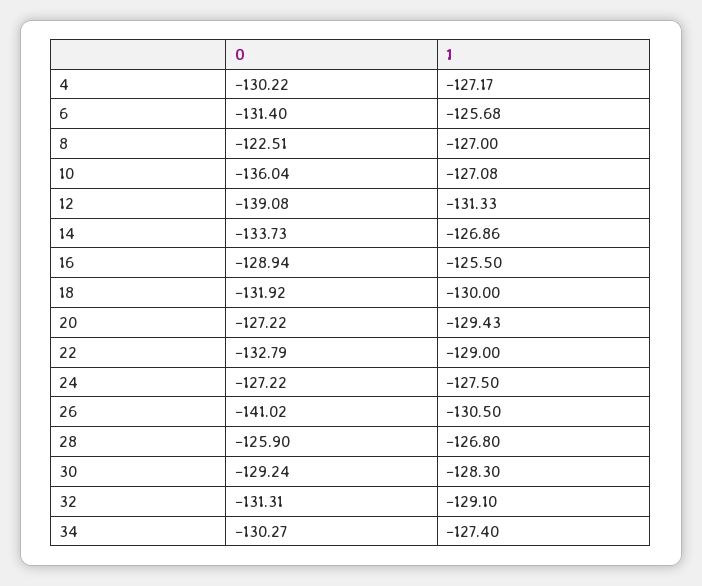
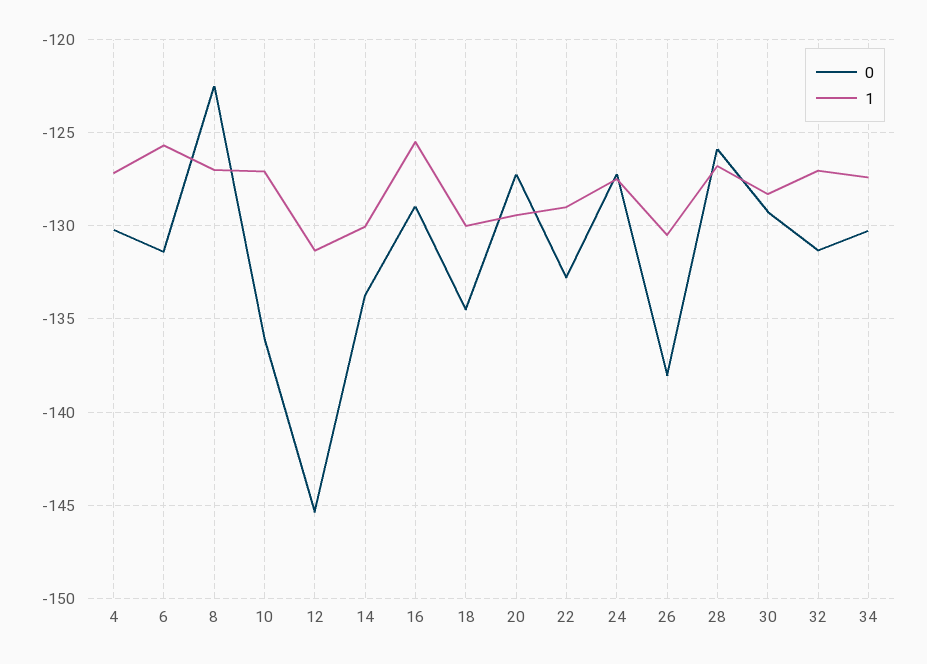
  {
    "0": {
      "4": -130.22,
      "6": -131.4,
      "8": -122.51,
      "10": -136.04,
-     "12": -139.08,
+     "12": -145.5,
      "14": -133.73,
      "16": -128.94,
-     "18": -131.92,
+     "18": -134.5,
      "20": -127.22,
      "22": -132.79,
      "24": -127.22,
-     "26": -141.02,
+     "26": -138,
      "28": -125.9,
      "30": -129.24,
      "32": -131.31,
      "34": -130.27
    },
    "1": {
      "4": -127.17,
      "6": -125.68,
      "8": -127,
      "10": -127.08,
      "12": -131.33,
-     "14": -126.86,
+     "14": -130,
      "16": -125.5,
      "18": -130,
      "20": -129.43,
      "22": -129,
      "24": -127.5,
      "26": -130.5,
      "28": -126.8,
      "30": -128.3,
-     "32": -129.1,
+     "32": -127,
      "34": -127.4
    }
  }

